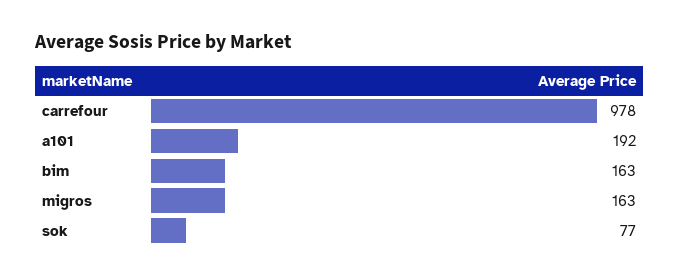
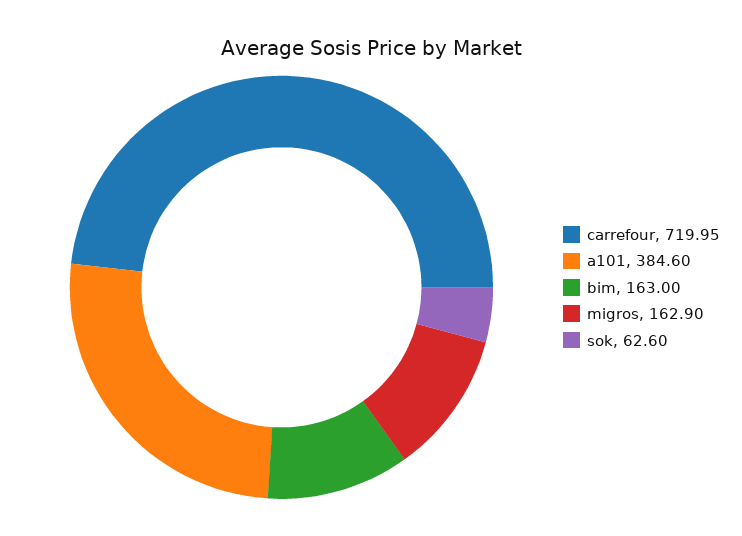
  {
-   "carrefour": 978,
+   "carrefour": 719.95,
-   "a101": 192,
+   "a101": 384.6,
    "bim": 163,
    "migros": 162.9,
-   "sok": 77
+   "sok": 62.6
  }

